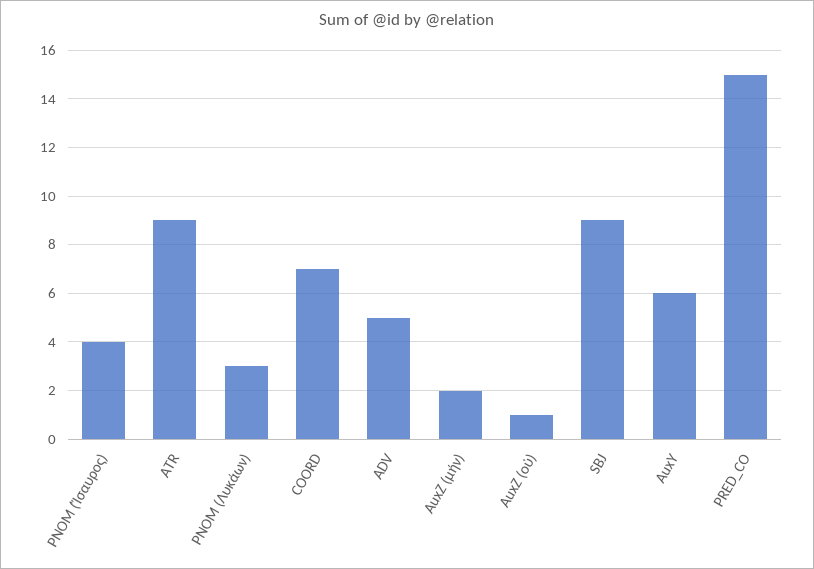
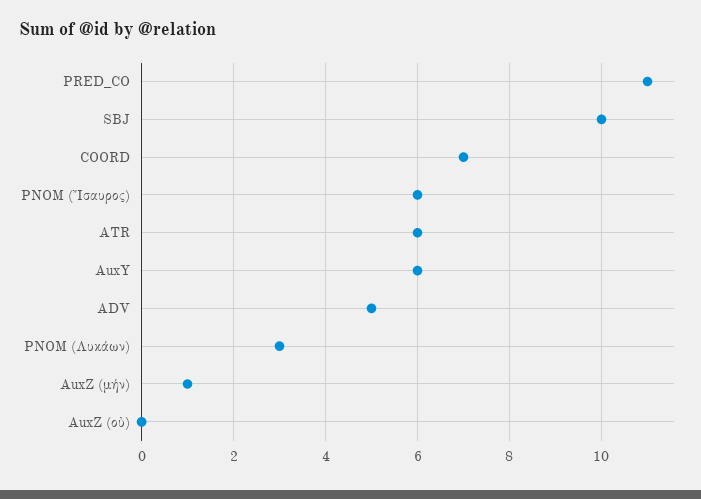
  {
-   "PNOM (Ἴσαυρος)": 4,
+   "PNOM (Ἴσαυρος)": 6,
-   "ATR": 9,
+   "ATR": 6,
    "PNOM (Λυκάων)": 3,
    "COORD": 7,
    "ADV": 5,
-   "AuxZ (μήν)": 2,
+   "AuxZ (μήν)": 1,
-   "AuxZ (οὐ)": 1,
+   "AuxZ (οὐ)": 0,
-   "SBJ": 9,
+   "SBJ": 10,
    "AuxY": 6,
-   "PRED_CO": 15
+   "PRED_CO": 11
  }

